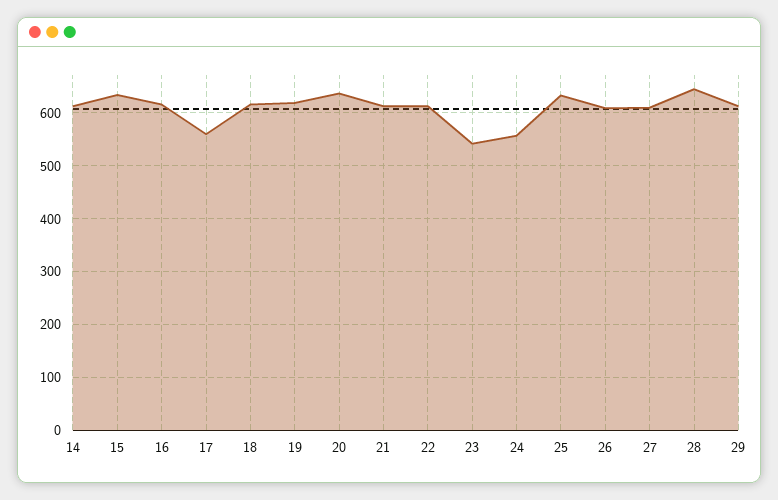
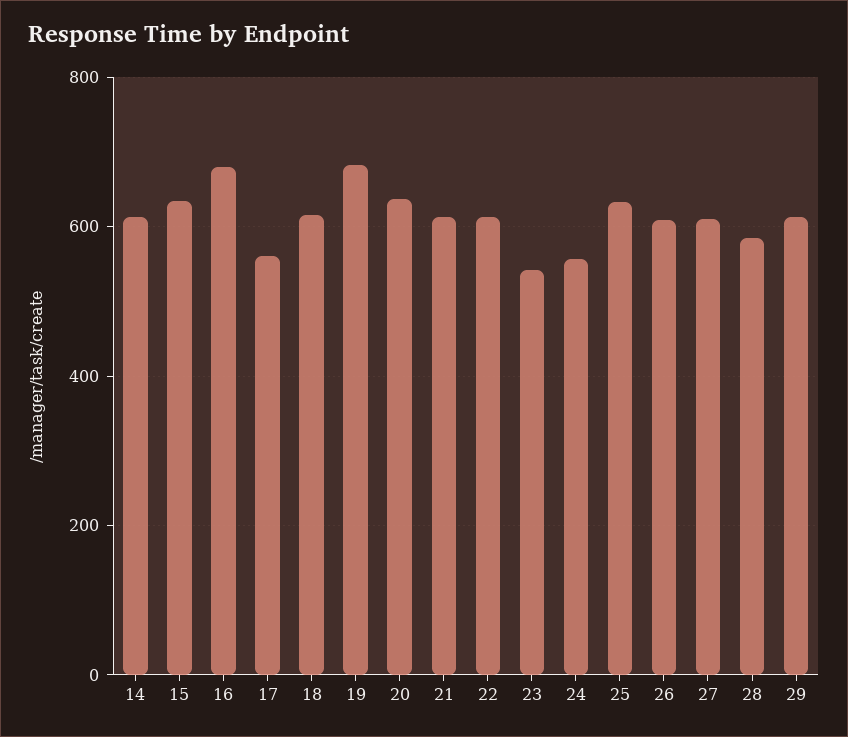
  {
    "14": 620,
    "15": 640,
-   "16": 620,
+   "16": 680,
    "17": 560,
    "18": 620,
-   "19": 620,
+   "19": 680,
    "20": 640,
    "21": 620,
    "22": 620,
    "23": 540,
    "24": 560,
    "25": 640,
    "26": 600,
    "27": 620,
-   "28": 640,
+   "28": 580,
    "29": 620
  }

